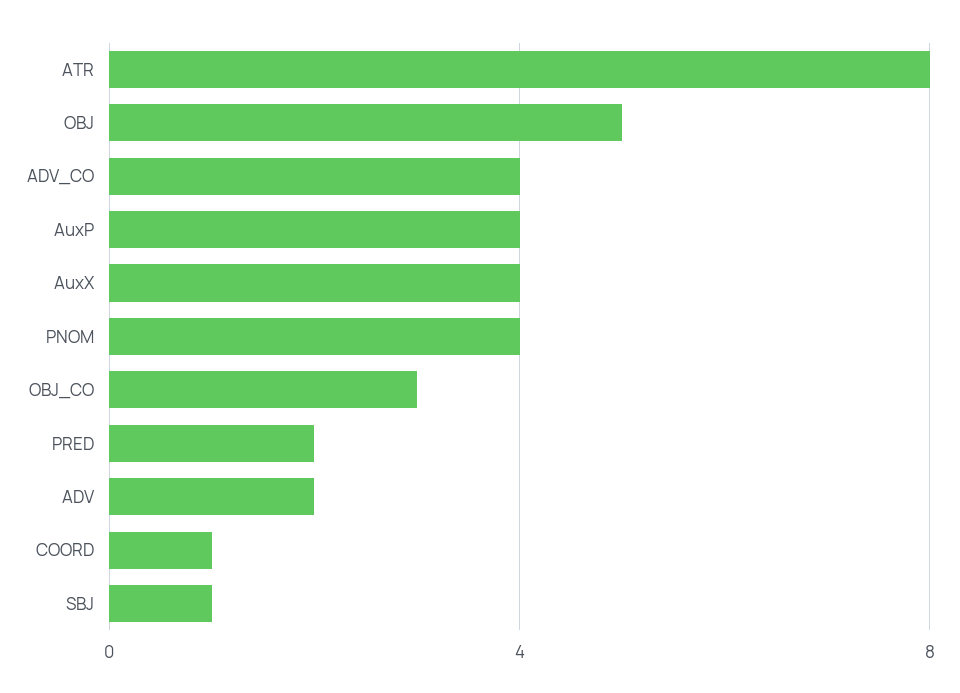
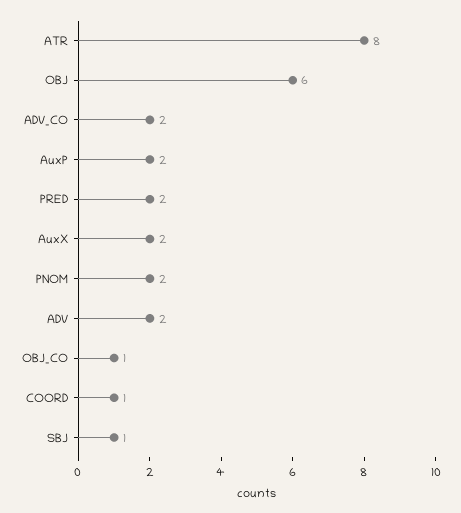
  {
    "ATR": 8,
-   "OBJ": 5,
+   "OBJ": 6,
-   "ADV_CO": 4,
+   "ADV_CO": 2,
-   "AuxP": 4,
+   "AuxP": 2,
-   "AuxX": 4,
+   "AuxX": 2,
-   "PNOM": 4,
+   "PNOM": 2,
-   "OBJ_CO": 3,
+   "OBJ_CO": 1,
    "PRED": 2,
    "ADV": 2,
    "COORD": 1,
    "SBJ": 1
  }

